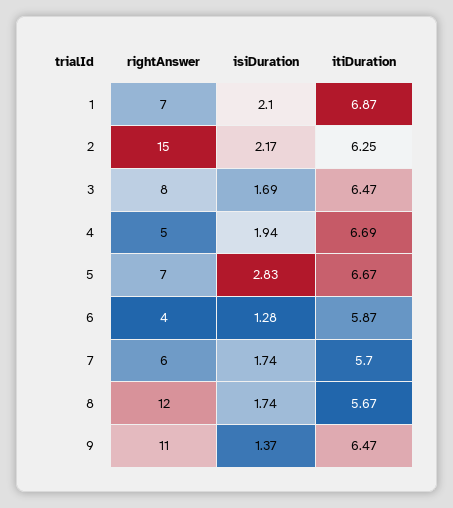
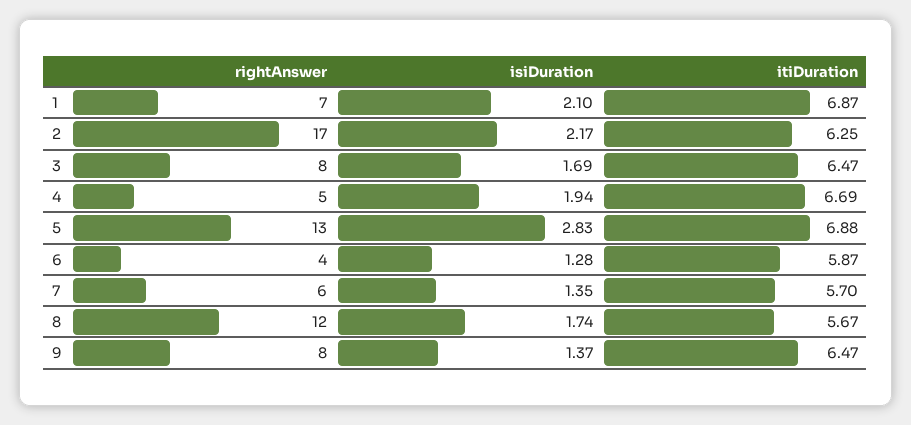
  {
    "rightAnswer": {
      "1": 7,
-     "2": 15,
+     "2": 17,
      "3": 8,
      "4": 5,
-     "5": 7,
+     "5": 13,
      "6": 4,
      "7": 6,
      "8": 12,
-     "9": 11
+     "9": 8
    },
    "isiDuration": {
      "1": 2.1,
      "2": 2.17,
      "3": 1.69,
      "4": 1.94,
      "5": 2.83,
      "6": 1.28,
-     "7": 1.74,
+     "7": 1.35,
      "8": 1.74,
      "9": 1.37
    },
    "itiDuration": {
      "1": 6.87,
      "2": 6.25,
      "3": 6.47,
      "4": 6.69,
-     "5": 6.67,
+     "5": 6.88,
      "6": 5.87,
      "7": 5.7,
      "8": 5.67,
      "9": 6.47
    }
  }

